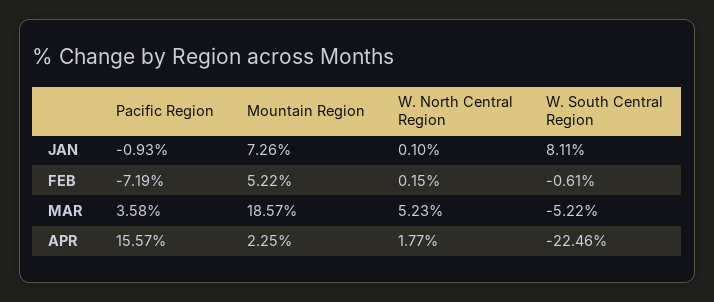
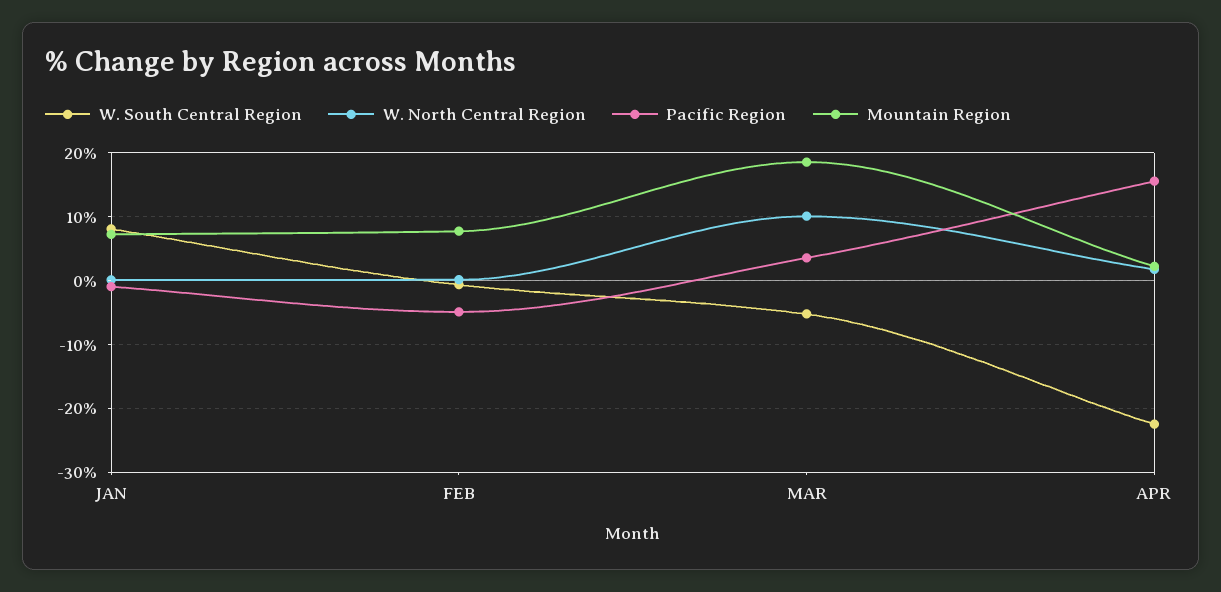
  {
    "Pacific Region": {
      "JAN": -0.93,
-     "FEB": -7.19,
+     "FEB": -5,
      "MAR": 3.58,
      "APR": 15.57
    },
    "Mountain Region": {
      "JAN": 7.26,
-     "FEB": 5.22,
+     "FEB": 8,
      "MAR": 18.57,
      "APR": 2.25
    },
    "W. North Central Region": {
      "JAN": 0.1,
      "FEB": 0.15,
-     "MAR": 5.23,
+     "MAR": 10,
      "APR": 1.77
    },
    "W. South Central Region": {
      "JAN": 8.11,
      "FEB": -0.61,
      "MAR": -5.22,
      "APR": -22.46
    }
  }

